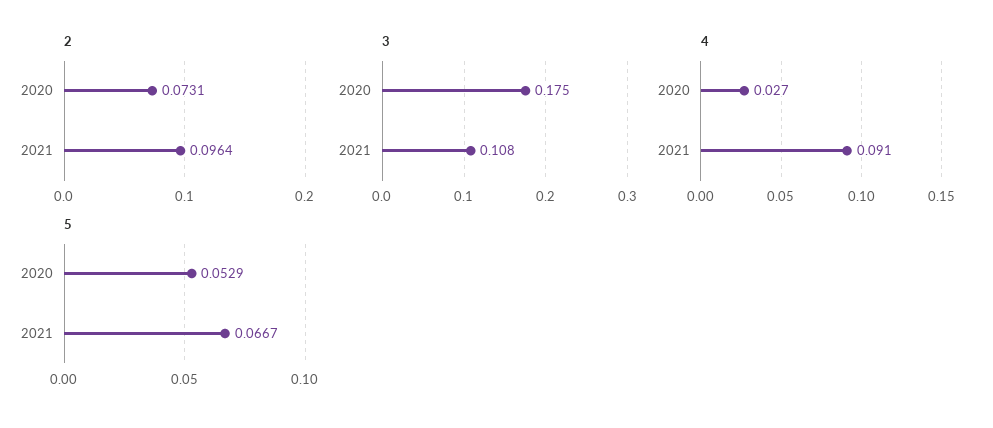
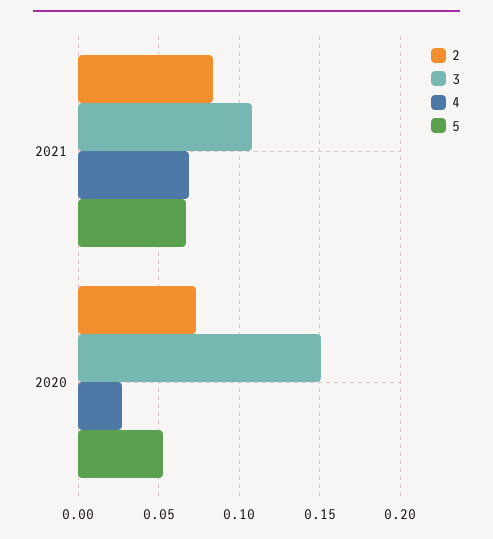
  {
    "2": {
      "2020": 0.0731,
-     "2021": 0.0964
+     "2021": 0.085
    },
    "3": {
-     "2020": 0.175,
+     "2020": 0.15,
      "2021": 0.108
    },
    "4": {
      "2020": 0.027,
-     "2021": 0.091
+     "2021": 0.07
    },
    "5": {
      "2020": 0.0529,
      "2021": 0.0667
    }
  }

